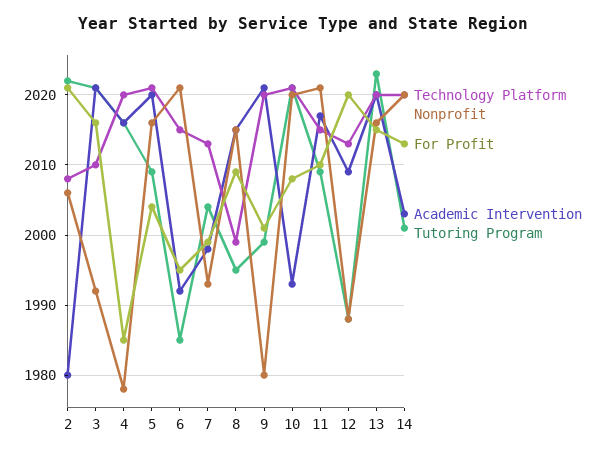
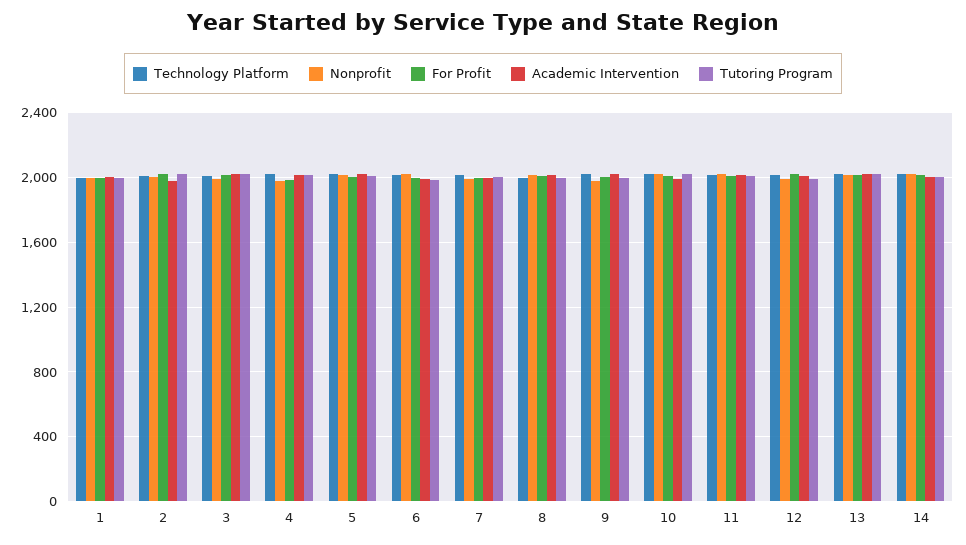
  {
    "Technology Platform": {
      "2": 2008,
      "3": 2010,
      "4": 2020,
      "5": 2021,
      "6": 2015,
      "7": 2013,
      "8": 1999,
      "9": 2020,
      "10": 2021,
      "11": 2015,
      "12": 2013,
      "13": 2020,
-     "14": 2020
+     "14": 2020,
+     "1": 2000
    },
    "Nonprofit": {
      "2": 2006,
      "3": 1992,
      "4": 1978,
      "5": 2016,
      "6": 2021,
      "7": 1993,
      "8": 2015,
      "9": 1980,
      "10": 2020,
      "11": 2021,
      "12": 1988,
      "13": 2016,
-     "14": 2020
+     "14": 2020,
+     "1": 2000
    },
    "For Profit": {
      "2": 2021,
      "3": 2016,
      "4": 1985,
      "5": 2004,
      "6": 1995,
      "7": 1999,
      "8": 2009,
      "9": 2001,
      "10": 2008,
      "11": 2010,
      "12": 2020,
      "13": 2015,
-     "14": 2013
+     "14": 2013,
+     "1": 2000
    },
    "Academic Intervention": {
      "2": 1980,
      "3": 2021,
      "4": 2016,
      "5": 2020,
      "6": 1992,
      "7": 1998,
      "8": 2015,
      "9": 2021,
      "10": 1993,
      "11": 2017,
      "12": 2009,
      "13": 2020,
-     "14": 2003
+     "14": 2003,
+     "1": 2000
    },
    "Tutoring Program": {
      "2": 2022,
      "3": 2021,
      "4": 2016,
      "5": 2009,
      "6": 1985,
      "7": 2004,
      "8": 1995,
      "9": 1999,
      "10": 2021,
      "11": 2009,
      "12": 1988,
      "13": 2023,
-     "14": 2001
+     "14": 2001,
+     "1": 2000
    }
  }

